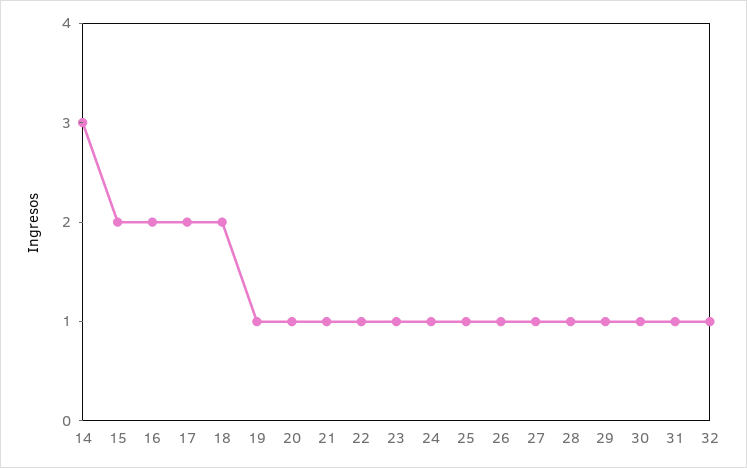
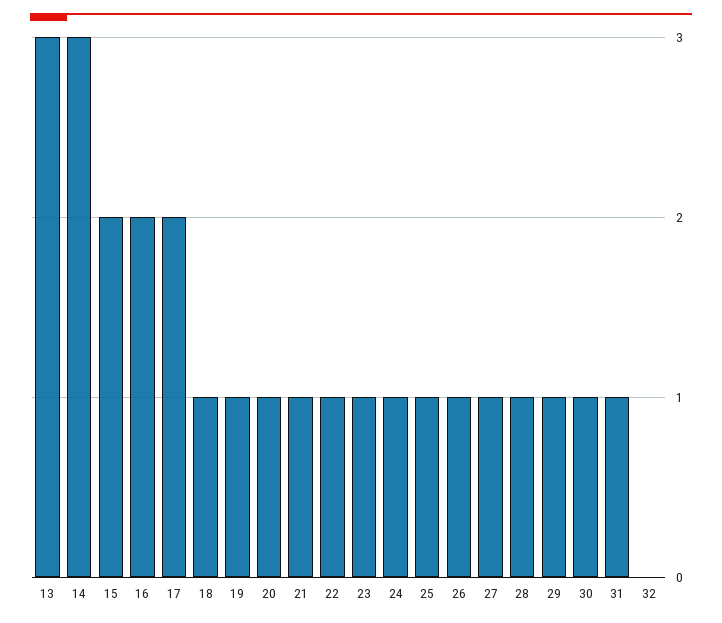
  {
    "14": 3,
    "15": 2,
    "16": 2,
    "17": 2,
-   "18": 2,
+   "18": 1,
    "19": 1,
    "20": 1,
    "21": 1,
    "22": 1,
    "23": 1,
    "24": 1,
    "25": 1,
    "26": 1,
    "27": 1,
    "28": 1,
    "29": 1,
    "30": 1,
    "31": 1,
-   "32": 1
+   "32": 0,
+   "13": 3
  }

